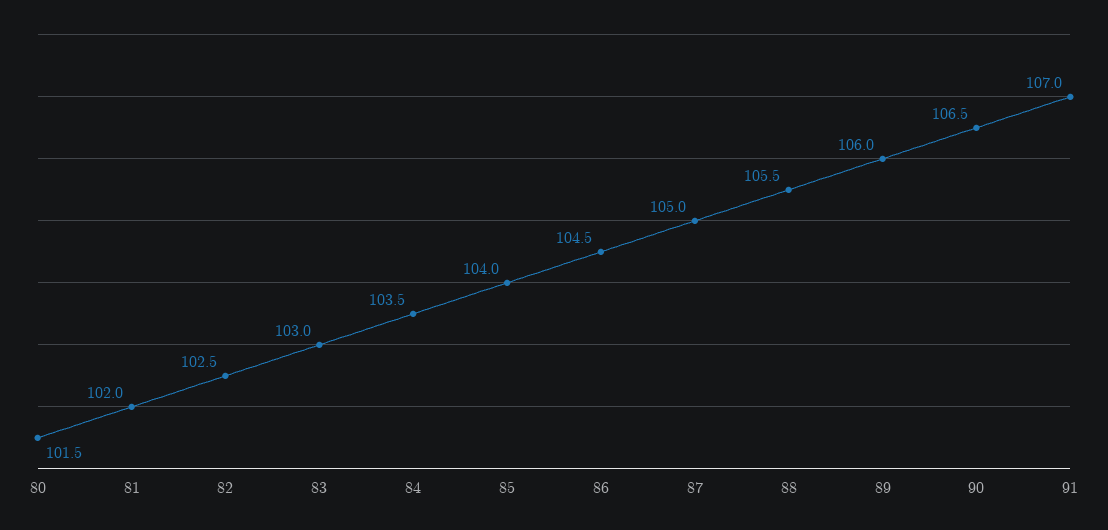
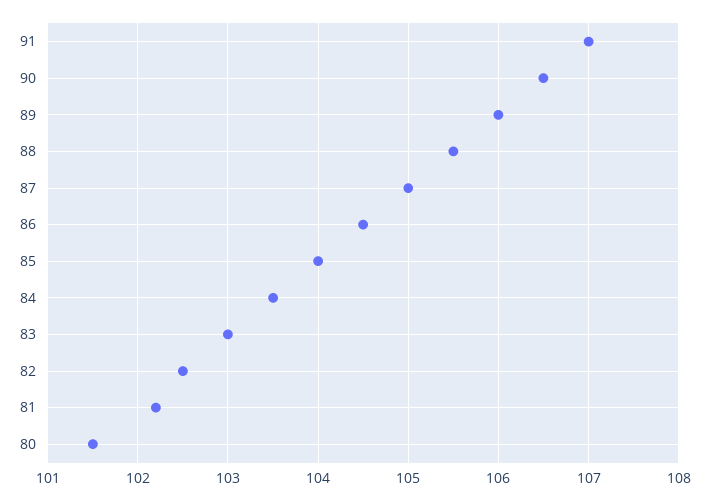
  {
    "80": 101.5,
-   "81": 102,
+   "81": 102.2,
    "82": 102.5,
    "83": 103,
    "84": 103.5,
    "85": 104,
    "86": 104.5,
    "87": 105,
    "88": 105.5,
    "89": 106,
    "90": 106.5,
    "91": 107
  }

